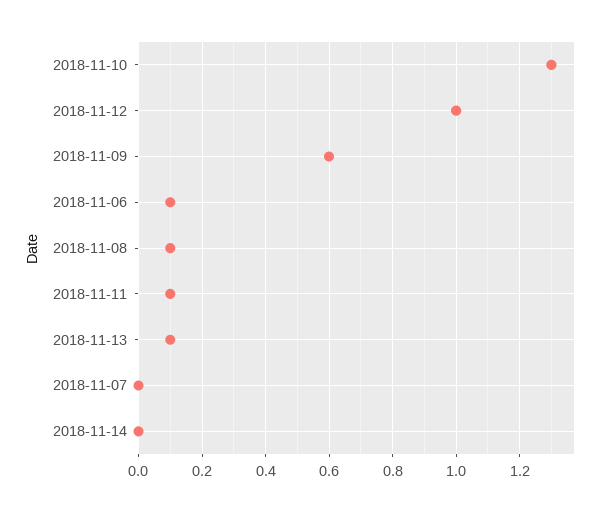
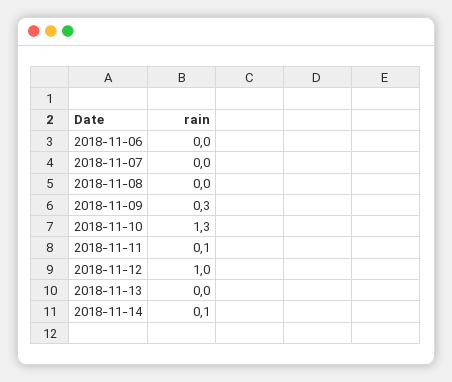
  {
    "2018-11-10": 1.3,
    "2018-11-12": 1,
-   "2018-11-09": 0.6,
+   "2018-11-09": 0.3,
-   "2018-11-06": 0.1,
+   "2018-11-06": 0,
-   "2018-11-08": 0.1,
+   "2018-11-08": 0,
    "2018-11-11": 0.1,
-   "2018-11-13": 0.1,
+   "2018-11-13": 0,
    "2018-11-07": 0,
-   "2018-11-14": 0
+   "2018-11-14": 0.1
  }

